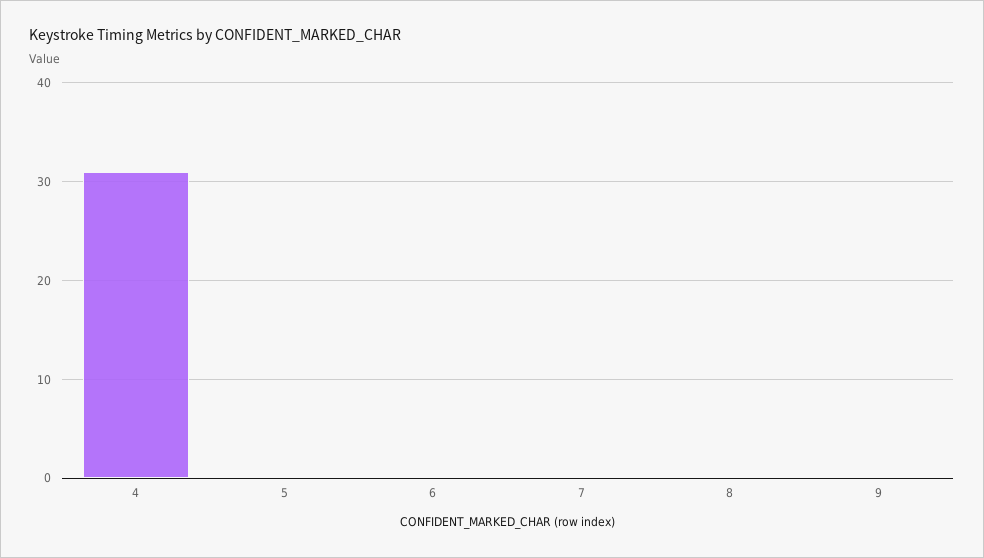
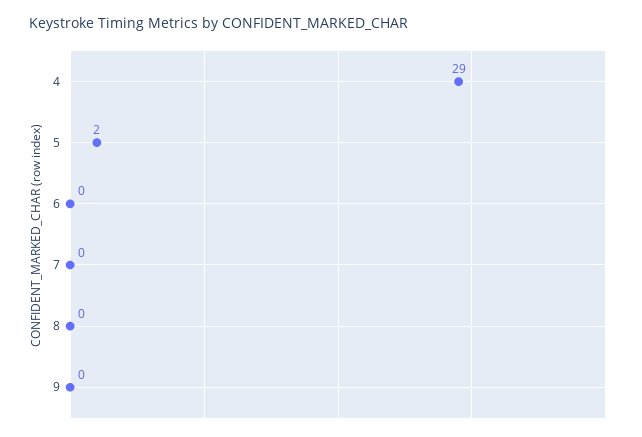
  {
-   "4": 31,
+   "4": 29,
-   "5": 0,
+   "5": 2,
    "6": 0,
    "7": 0,
    "8": 0,
    "9": 0
  }

